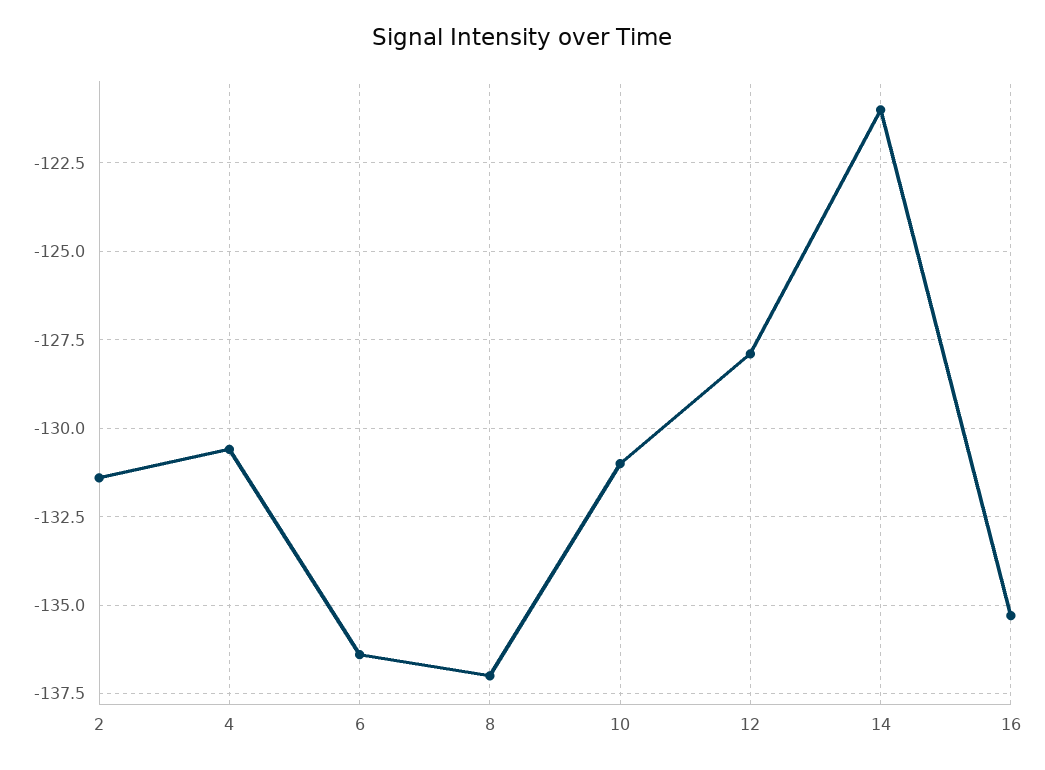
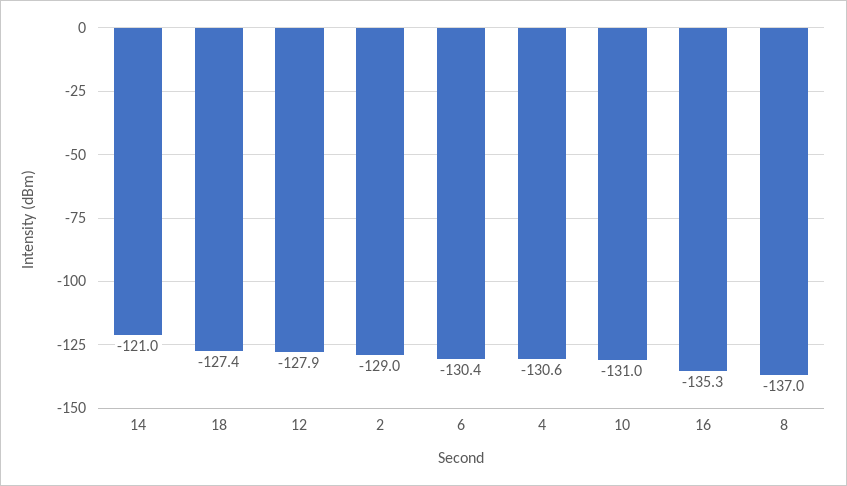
  {
-   "2": -131.5,
+   "2": -129,
    "4": -130.6,
-   "6": -136.5,
+   "6": -130.4,
    "8": -137,
    "10": -131,
    "12": -127.9,
    "14": -121,
-   "16": -135.3
+   "16": -135.3,
+   "18": -127.4
  }

